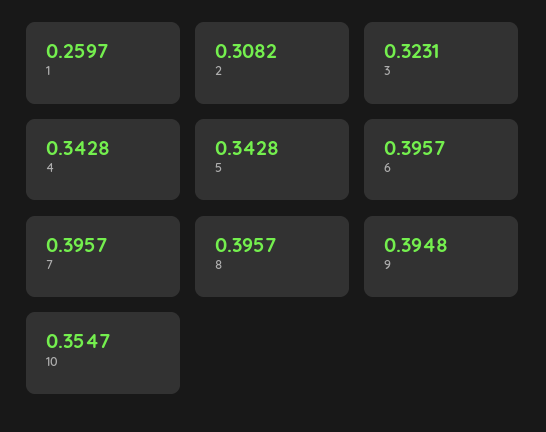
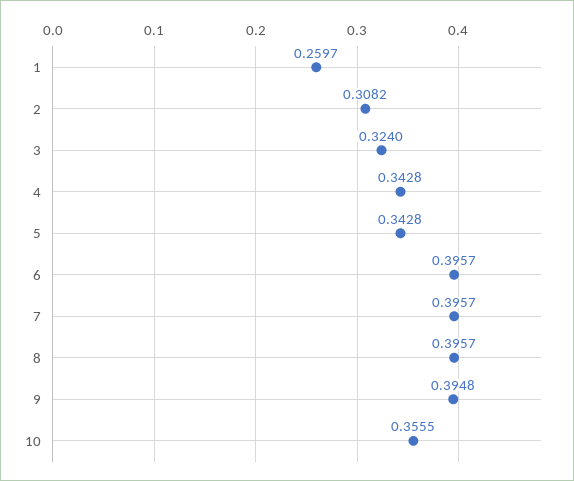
  {
    "1": 0.2597,
    "2": 0.3082,
-   "3": 0.3231,
+   "3": 0.324,
    "4": 0.3428,
    "5": 0.3428,
    "6": 0.3957,
    "7": 0.3957,
    "8": 0.3957,
    "9": 0.3948,
-   "10": 0.3547
+   "10": 0.3555
  }

